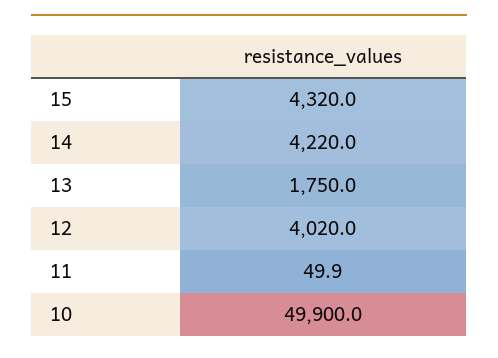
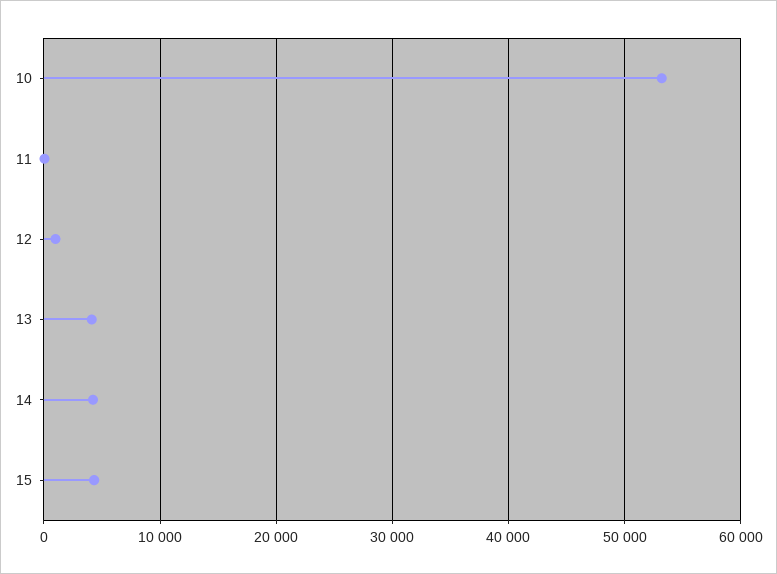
  {
    "15": 4320,
    "14": 4220,
-   "13": 1750,
+   "13": 4000,
-   "12": 4020,
+   "12": 1000,
    "11": 49.9,
-   "10": 49900
+   "10": 53000
  }

